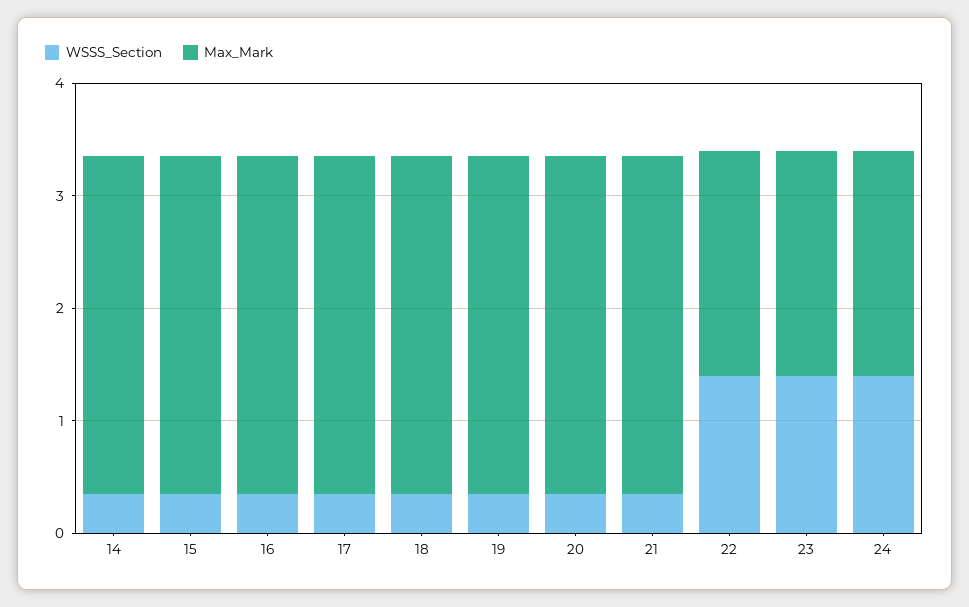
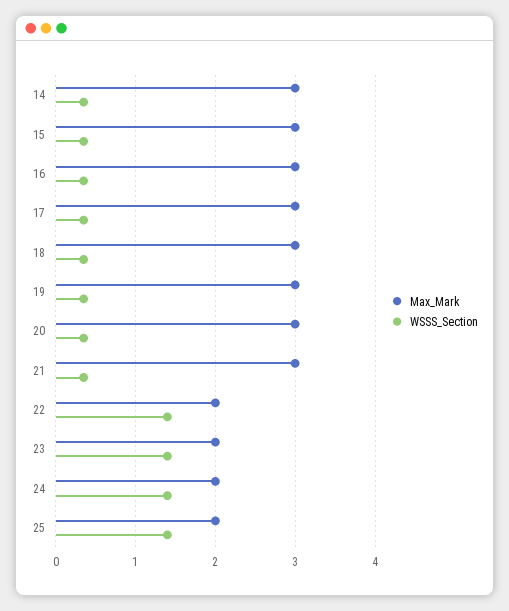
  {
    "WSSS_Section": {
      "14": 0.4,
      "15": 0.4,
      "16": 0.4,
      "17": 0.4,
      "18": 0.4,
      "19": 0.4,
      "20": 0.4,
      "21": 0.4,
      "22": 1.4,
      "23": 1.4,
-     "24": 1.4
+     "24": 1.4,
+     "25": 1.4
    },
    "Max_Mark": {
      "14": 3,
      "15": 3,
      "16": 3,
      "17": 3,
      "18": 3,
      "19": 3,
      "20": 3,
      "21": 3,
      "22": 2,
      "23": 2,
-     "24": 2
+     "24": 2,
+     "25": 2
    }
  }

